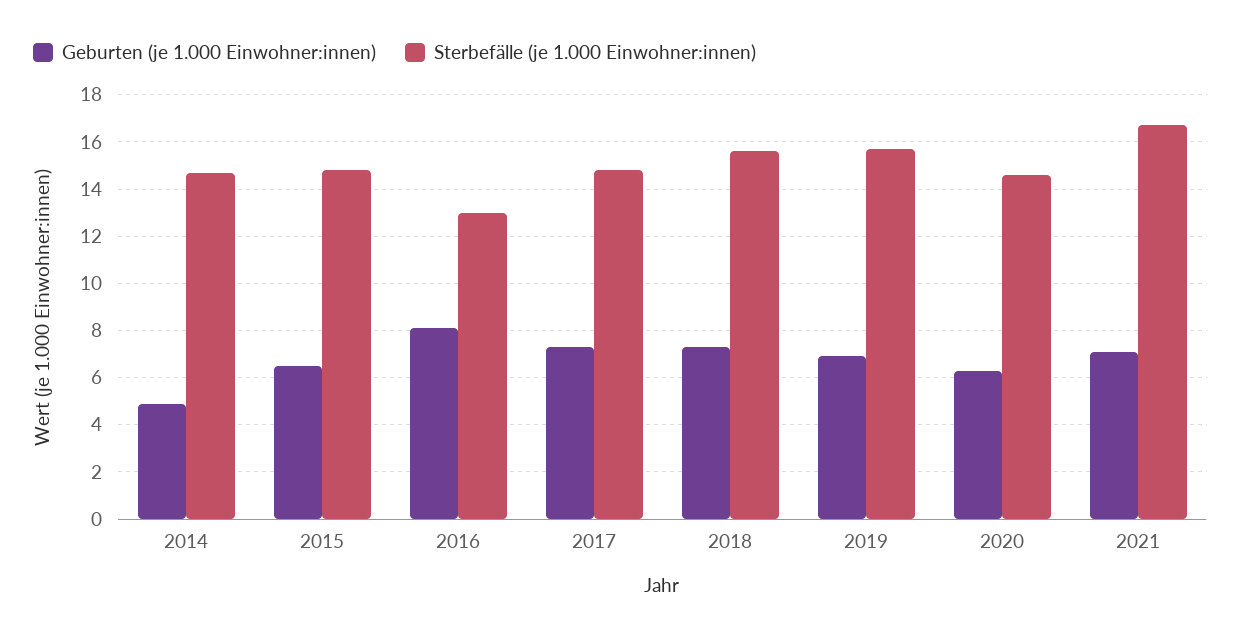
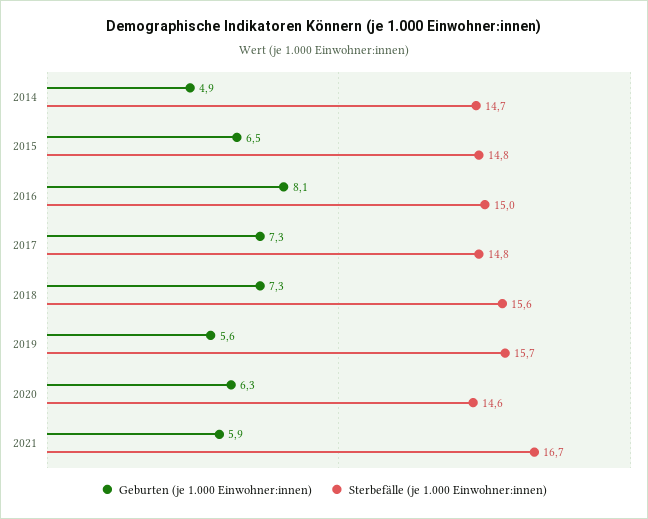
  {
    "Geburten (je 1.000 Einwohner:innen)": {
      "2014": 4.9,
      "2015": 6.5,
      "2016": 8.1,
      "2017": 7.3,
      "2018": 7.3,
-     "2019": 7,
+     "2019": 5.6,
      "2020": 6.3,
-     "2021": 7
+     "2021": 5.9
    },
    "Sterbefälle (je 1.000 Einwohner:innen)": {
      "2014": 14.7,
      "2015": 14.8,
-     "2016": 13,
+     "2016": 15,
      "2017": 14.8,
      "2018": 15.6,
      "2019": 15.7,
      "2020": 14.6,
      "2021": 16.7
    }
  }

